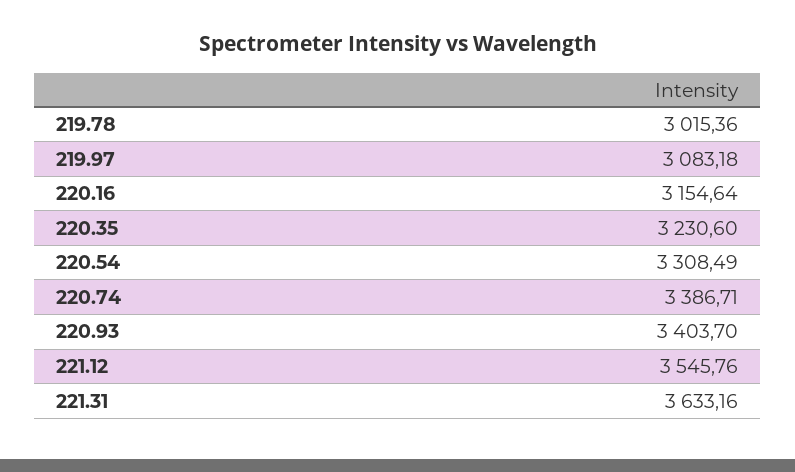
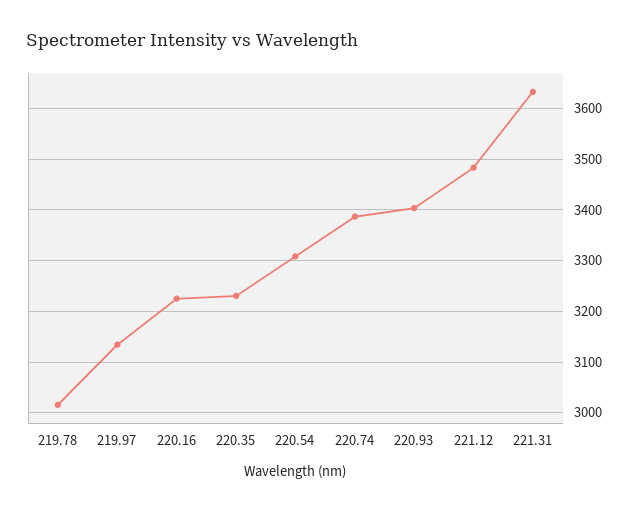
  {
    "219.78": 3015.36,
-   "219.97": 3083.18,
+   "219.97": 3140,
-   "220.16": 3154.64,
+   "220.16": 3220,
    "220.35": 3230.6,
    "220.54": 3308.49,
    "220.74": 3386.71,
    "220.93": 3403.7,
-   "221.12": 3545.76,
+   "221.12": 3480,
    "221.31": 3633.16
  }

